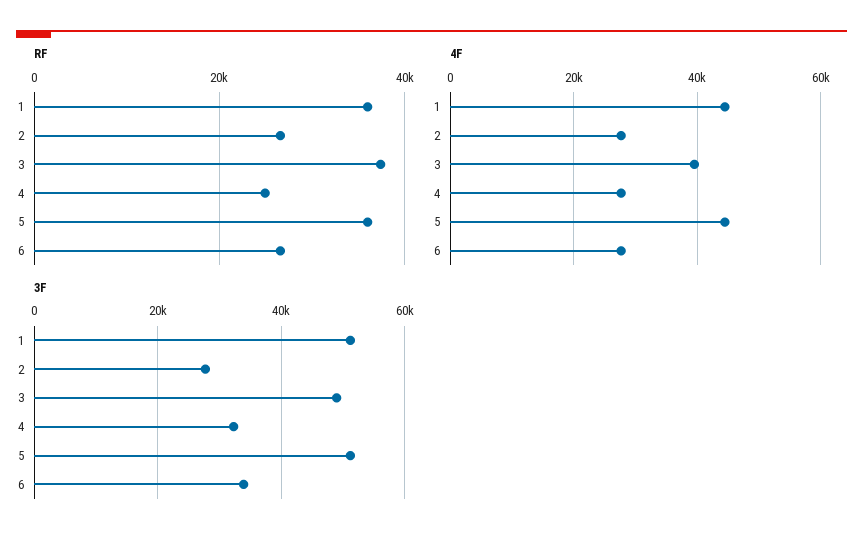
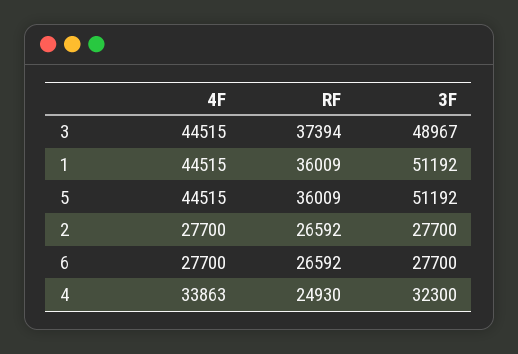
  {
    "RF": {
      "1": 36009,
      "2": 26592,
      "3": 37394,
      "4": 24930,
      "5": 36009,
      "6": 26592
    },
    "4F": {
      "1": 44515,
      "2": 27700,
-     "3": 40000,
+     "3": 44515,
-     "4": 28000,
+     "4": 33863,
      "5": 44515,
      "6": 27700
    },
    "3F": {
      "1": 51192,
      "2": 27700,
      "3": 48967,
      "4": 32300,
      "5": 51192,
-     "6": 34000
+     "6": 27700
    }
  }

